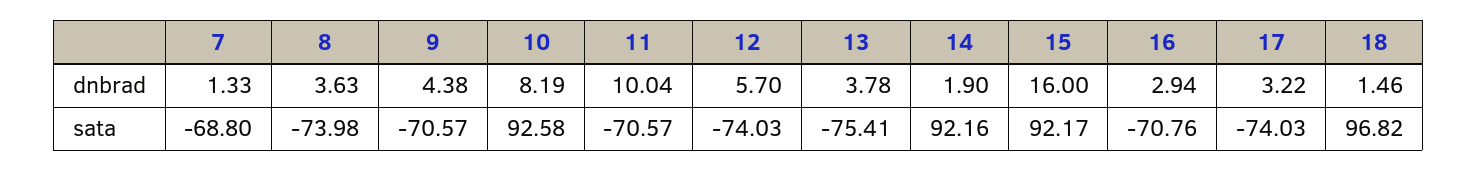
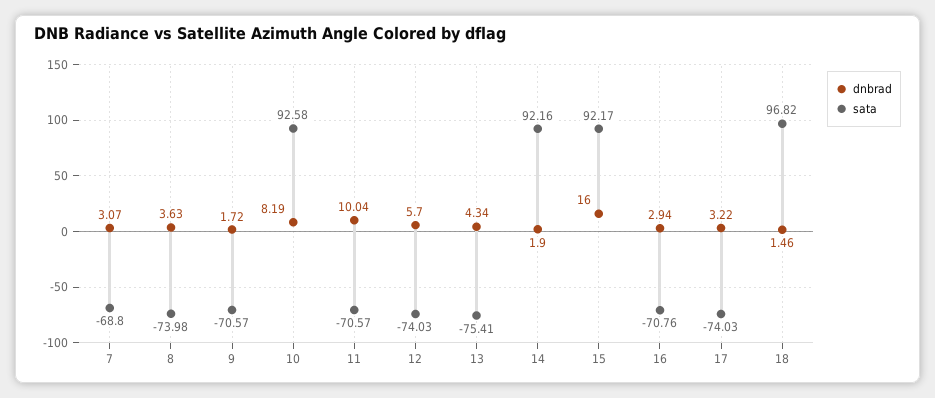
  {
    "dnbrad": {
-     "7": 1.33,
+     "7": 3.07,
      "8": 3.63,
-     "9": 4.38,
+     "9": 1.72,
      "10": 8.19,
      "11": 10.04,
      "12": 5.7,
-     "13": 3.78,
+     "13": 4.34,
      "14": 1.9,
      "15": 16,
      "16": 2.94,
      "17": 3.22,
      "18": 1.46
    },
    "sata": {
      "7": -68.8,
      "8": -73.98,
      "9": -70.57,
      "10": 92.58,
      "11": -70.57,
      "12": -74.03,
      "13": -75.41,
      "14": 92.16,
      "15": 92.17,
      "16": -70.76,
      "17": -74.03,
      "18": 96.82
    }
  }

